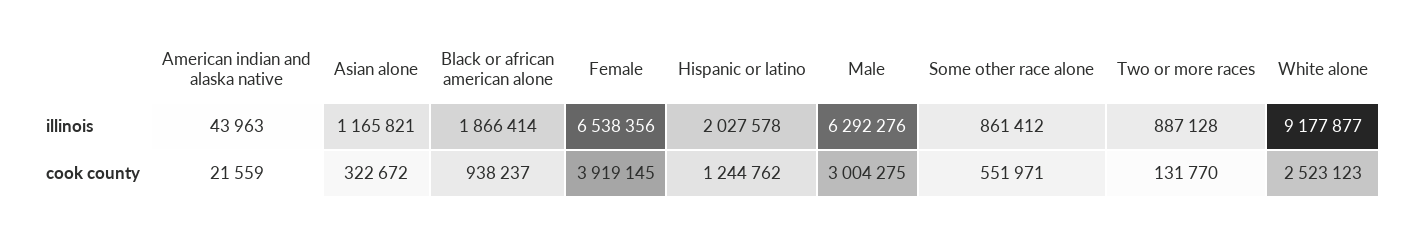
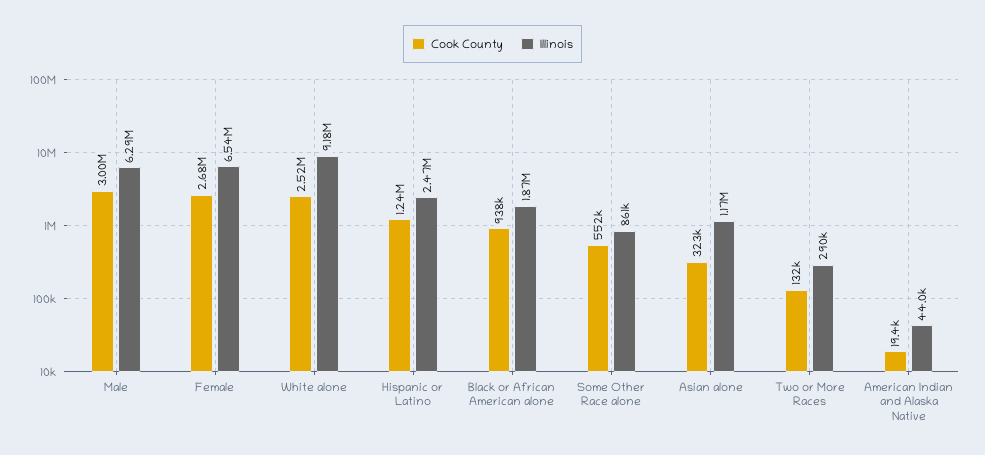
  {
    "illinois": {
      "American indian and alaska native": 43963,
      "Asian alone": 1165821,
      "Black or african american alone": 1866414,
      "Female": 6538356,
-     "Hispanic or latino": 2027578,
+     "Hispanic or latino": 2470000,
      "Male": 6292276,
      "Some other race alone": 861412,
-     "Two or more races": 887128,
+     "Two or more races": 290000,
      "White alone": 9177877
    },
    "cook county": {
-     "American indian and alaska native": 21559,
+     "American indian and alaska native": 19400,
      "Asian alone": 322672,
      "Black or african american alone": 938237,
-     "Female": 3919145,
+     "Female": 2680000,
      "Hispanic or latino": 1244762,
      "Male": 3004275,
      "Some other race alone": 551971,
      "Two or more races": 131770,
      "White alone": 2523123
    }
  }

